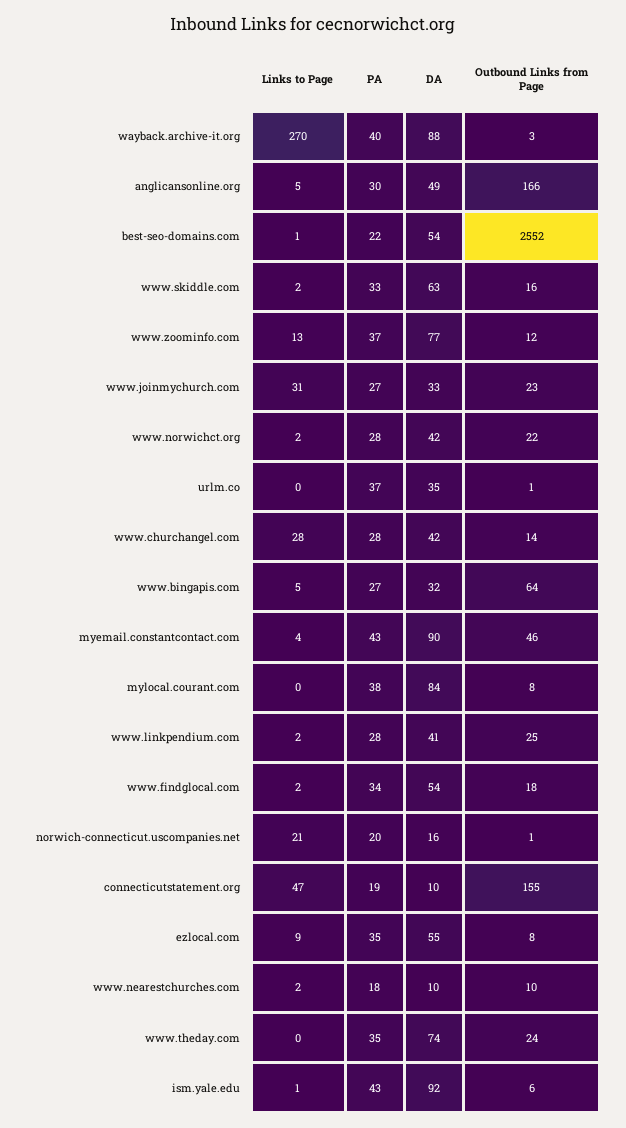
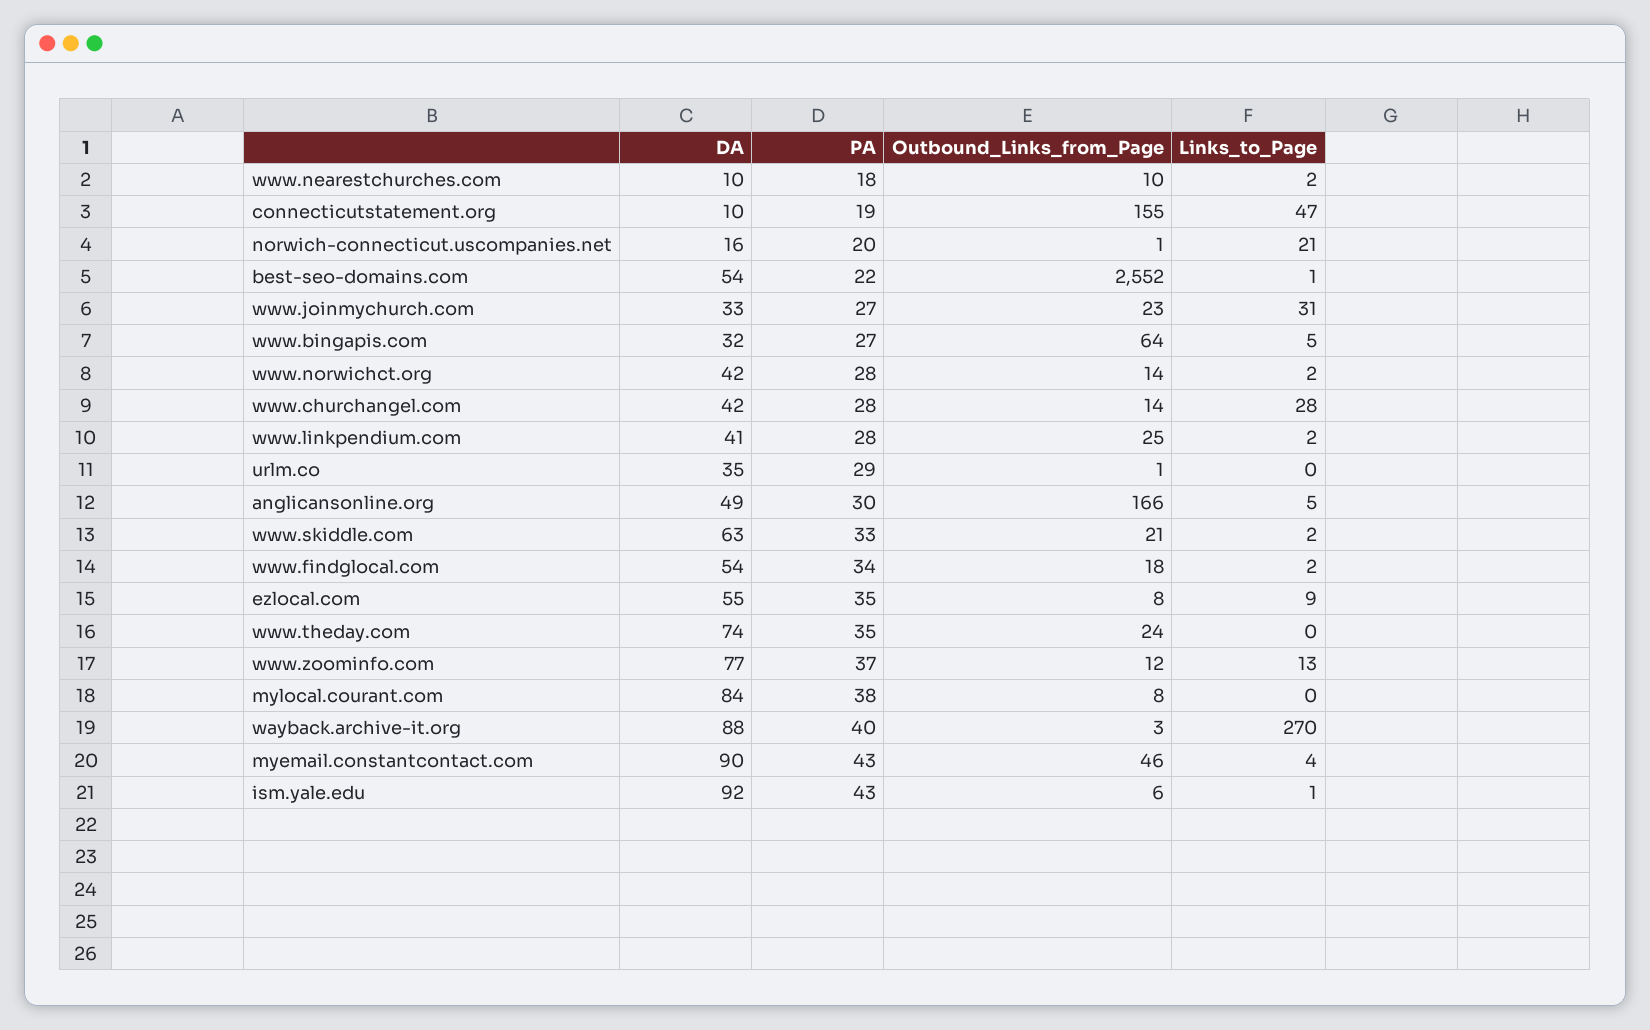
  {
    "Links to Page": {
      "wayback.archive-it.org": 270,
      "anglicansonline.org": 5,
      "best-seo-domains.com": 1,
      "www.skiddle.com": 2,
      "www.zoominfo.com": 13,
      "www.joinmychurch.com": 31,
      "www.norwichct.org": 2,
      "urlm.co": 0,
      "www.churchangel.com": 28,
      "www.bingapis.com": 5,
      "myemail.constantcontact.com": 4,
      "mylocal.courant.com": 0,
      "www.linkpendium.com": 2,
      "www.findglocal.com": 2,
      "norwich-connecticut.uscompanies.net": 21,
      "connecticutstatement.org": 47,
      "ezlocal.com": 9,
      "www.nearestchurches.com": 2,
      "www.theday.com": 0,
      "ism.yale.edu": 1
    },
    "PA": {
      "wayback.archive-it.org": 40,
      "anglicansonline.org": 30,
      "best-seo-domains.com": 22,
      "www.skiddle.com": 33,
      "www.zoominfo.com": 37,
      "www.joinmychurch.com": 27,
      "www.norwichct.org": 28,
-     "urlm.co": 37,
+     "urlm.co": 29,
      "www.churchangel.com": 28,
      "www.bingapis.com": 27,
      "myemail.constantcontact.com": 43,
      "mylocal.courant.com": 38,
      "www.linkpendium.com": 28,
      "www.findglocal.com": 34,
      "norwich-connecticut.uscompanies.net": 20,
      "connecticutstatement.org": 19,
      "ezlocal.com": 35,
      "www.nearestchurches.com": 18,
      "www.theday.com": 35,
      "ism.yale.edu": 43
    },
    "DA": {
      "wayback.archive-it.org": 88,
      "anglicansonline.org": 49,
      "best-seo-domains.com": 54,
      "www.skiddle.com": 63,
      "www.zoominfo.com": 77,
      "www.joinmychurch.com": 33,
      "www.norwichct.org": 42,
      "urlm.co": 35,
      "www.churchangel.com": 42,
      "www.bingapis.com": 32,
      "myemail.constantcontact.com": 90,
      "mylocal.courant.com": 84,
      "www.linkpendium.com": 41,
      "www.findglocal.com": 54,
      "norwich-connecticut.uscompanies.net": 16,
      "connecticutstatement.org": 10,
      "ezlocal.com": 55,
      "www.nearestchurches.com": 10,
      "www.theday.com": 74,
      "ism.yale.edu": 92
    },
    "Outbound Links from Page": {
      "wayback.archive-it.org": 3,
      "anglicansonline.org": 166,
      "best-seo-domains.com": 2552,
-     "www.skiddle.com": 16,
+     "www.skiddle.com": 21,
      "www.zoominfo.com": 12,
      "www.joinmychurch.com": 23,
-     "www.norwichct.org": 22,
+     "www.norwichct.org": 14,
      "urlm.co": 1,
      "www.churchangel.com": 14,
      "www.bingapis.com": 64,
      "myemail.constantcontact.com": 46,
      "mylocal.courant.com": 8,
      "www.linkpendium.com": 25,
      "www.findglocal.com": 18,
      "norwich-connecticut.uscompanies.net": 1,
      "connecticutstatement.org": 155,
      "ezlocal.com": 8,
      "www.nearestchurches.com": 10,
      "www.theday.com": 24,
      "ism.yale.edu": 6
    }
  }

